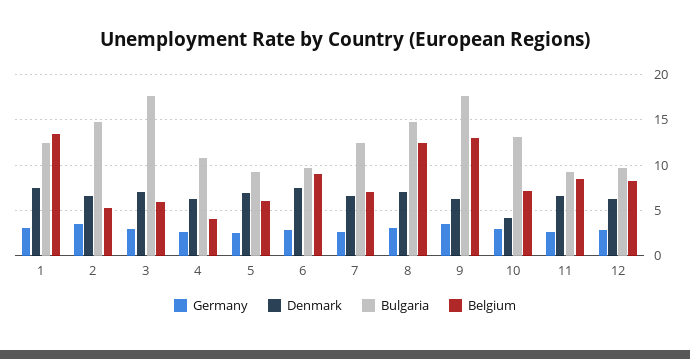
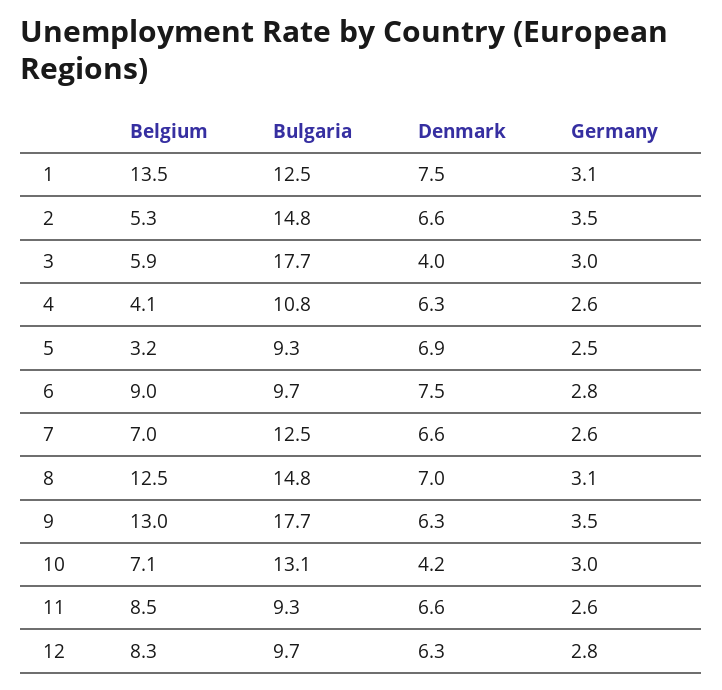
  {
    "Germany": {
      "1": 3.1,
      "2": 3.5,
      "3": 3,
      "4": 2.6,
      "5": 2.5,
      "6": 2.8,
      "7": 2.6,
      "8": 3.1,
      "9": 3.5,
      "10": 3,
      "11": 2.6,
      "12": 2.8
    },
    "Denmark": {
      "1": 7.5,
      "2": 6.6,
-     "3": 7,
+     "3": 4,
      "4": 6.3,
      "5": 6.9,
      "6": 7.5,
      "7": 6.6,
      "8": 7,
      "9": 6.3,
      "10": 4.2,
      "11": 6.6,
      "12": 6.3
    },
    "Bulgaria": {
      "1": 12.5,
      "2": 14.8,
      "3": 17.7,
      "4": 10.8,
      "5": 9.3,
      "6": 9.7,
      "7": 12.5,
      "8": 14.8,
      "9": 17.7,
      "10": 13.1,
      "11": 9.3,
      "12": 9.7
    },
    "Belgium": {
      "1": 13.5,
      "2": 5.3,
      "3": 5.9,
      "4": 4.1,
-     "5": 6,
+     "5": 3.2,
      "6": 9,
      "7": 7,
      "8": 12.5,
      "9": 13,
      "10": 7.1,
      "11": 8.5,
      "12": 8.3
    }
  }

